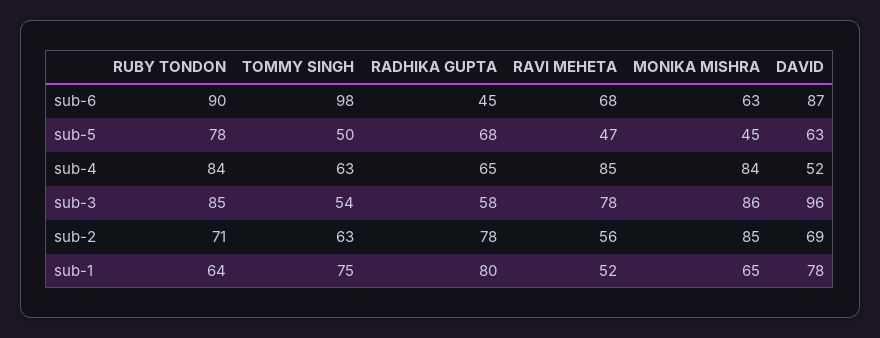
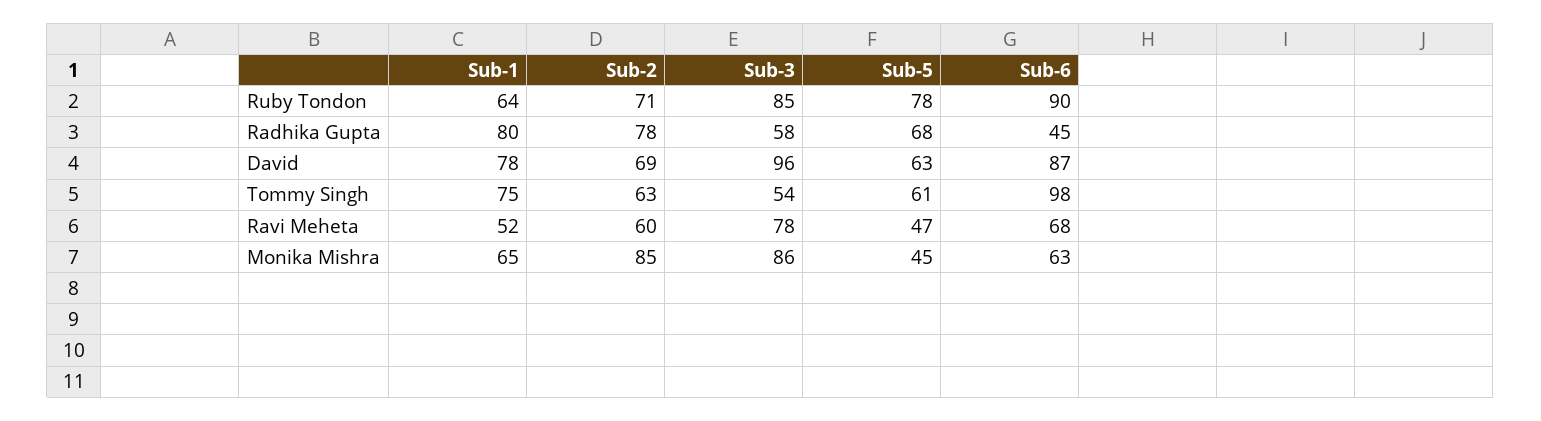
  {
    "RUBY TONDON": {
      "sub-6": 90,
      "sub-5": 78,
-     "sub-4": 84,
      "sub-3": 85,
      "sub-2": 71,
      "sub-1": 64
    },
    "TOMMY SINGH": {
      "sub-6": 98,
-     "sub-5": 50,
+     "sub-5": 61,
-     "sub-4": 63,
      "sub-3": 54,
      "sub-2": 63,
      "sub-1": 75
    },
    "RADHIKA GUPTA": {
      "sub-6": 45,
      "sub-5": 68,
-     "sub-4": 65,
      "sub-3": 58,
      "sub-2": 78,
      "sub-1": 80
    },
    "RAVI MEHETA": {
      "sub-6": 68,
      "sub-5": 47,
-     "sub-4": 85,
      "sub-3": 78,
-     "sub-2": 56,
+     "sub-2": 60,
      "sub-1": 52
    },
    "MONIKA MISHRA": {
      "sub-6": 63,
      "sub-5": 45,
-     "sub-4": 84,
      "sub-3": 86,
      "sub-2": 85,
      "sub-1": 65
    },
    "DAVID": {
      "sub-6": 87,
      "sub-5": 63,
-     "sub-4": 52,
      "sub-3": 96,
      "sub-2": 69,
      "sub-1": 78
    }
  }

